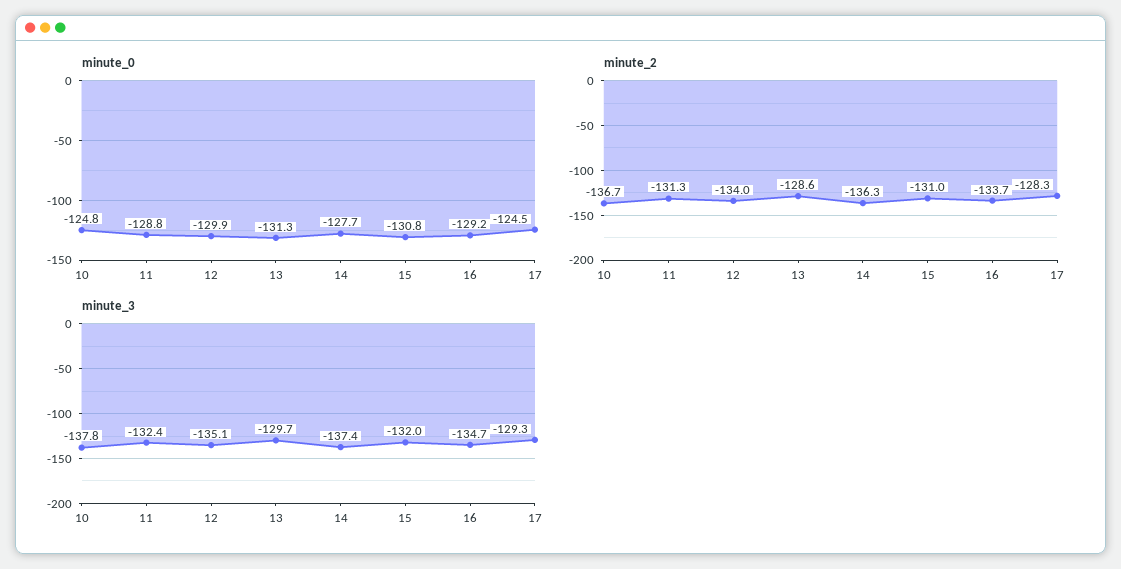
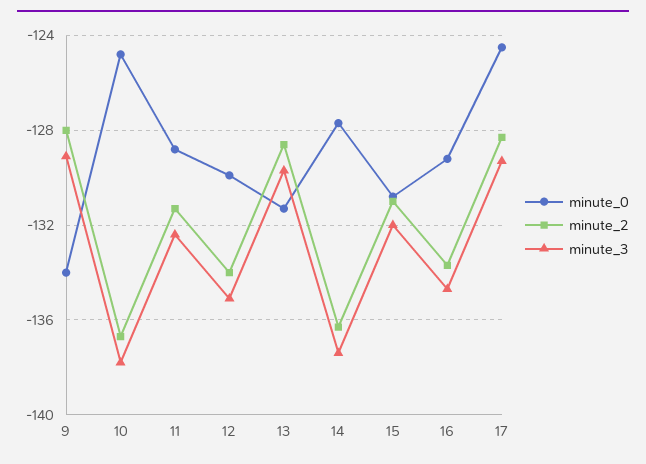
  {
    "minute_0": {
      "10": -124.8,
      "11": -128.8,
      "12": -129.9,
      "13": -131.3,
      "14": -127.7,
      "15": -130.8,
      "16": -129.2,
-     "17": -124.5
+     "17": -124.5,
+     "9": -134
    },
    "minute_2": {
      "10": -136.7,
      "11": -131.3,
      "12": -134,
      "13": -128.6,
      "14": -136.3,
      "15": -131,
      "16": -133.7,
-     "17": -128.3
+     "17": -128.3,
+     "9": -128
    },
    "minute_3": {
      "10": -137.8,
      "11": -132.4,
      "12": -135.1,
      "13": -129.7,
      "14": -137.4,
      "15": -132,
      "16": -134.7,
-     "17": -129.3
+     "17": -129.3,
+     "9": -129
    }
  }

